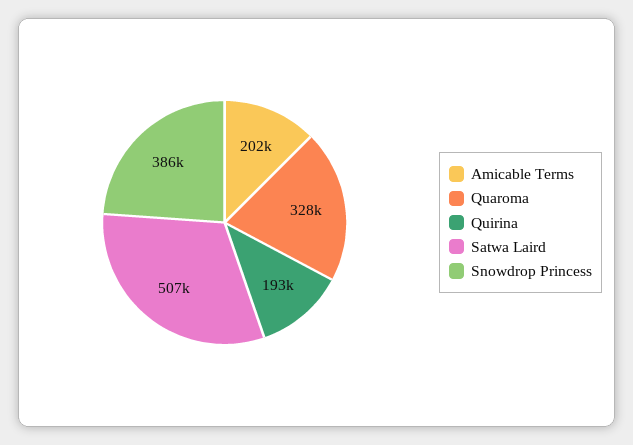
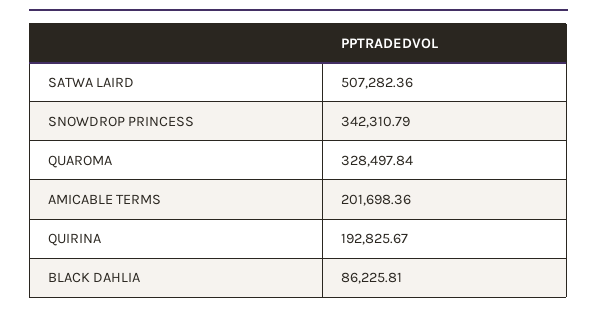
  {
    "Amicable Terms": 201698.36,
    "Quaroma": 328497.84,
    "Quirina": 192825.67,
    "Satwa Laird": 507282.36,
-   "Snowdrop Princess": 386000
+   "Snowdrop Princess": 342310.79,
+   "BLACK DAHLIA": 86225.81
  }

